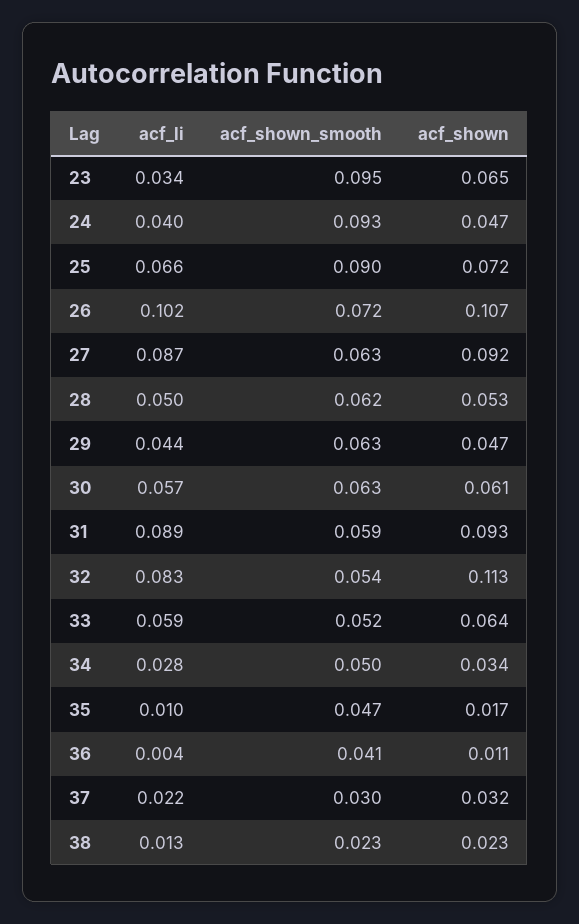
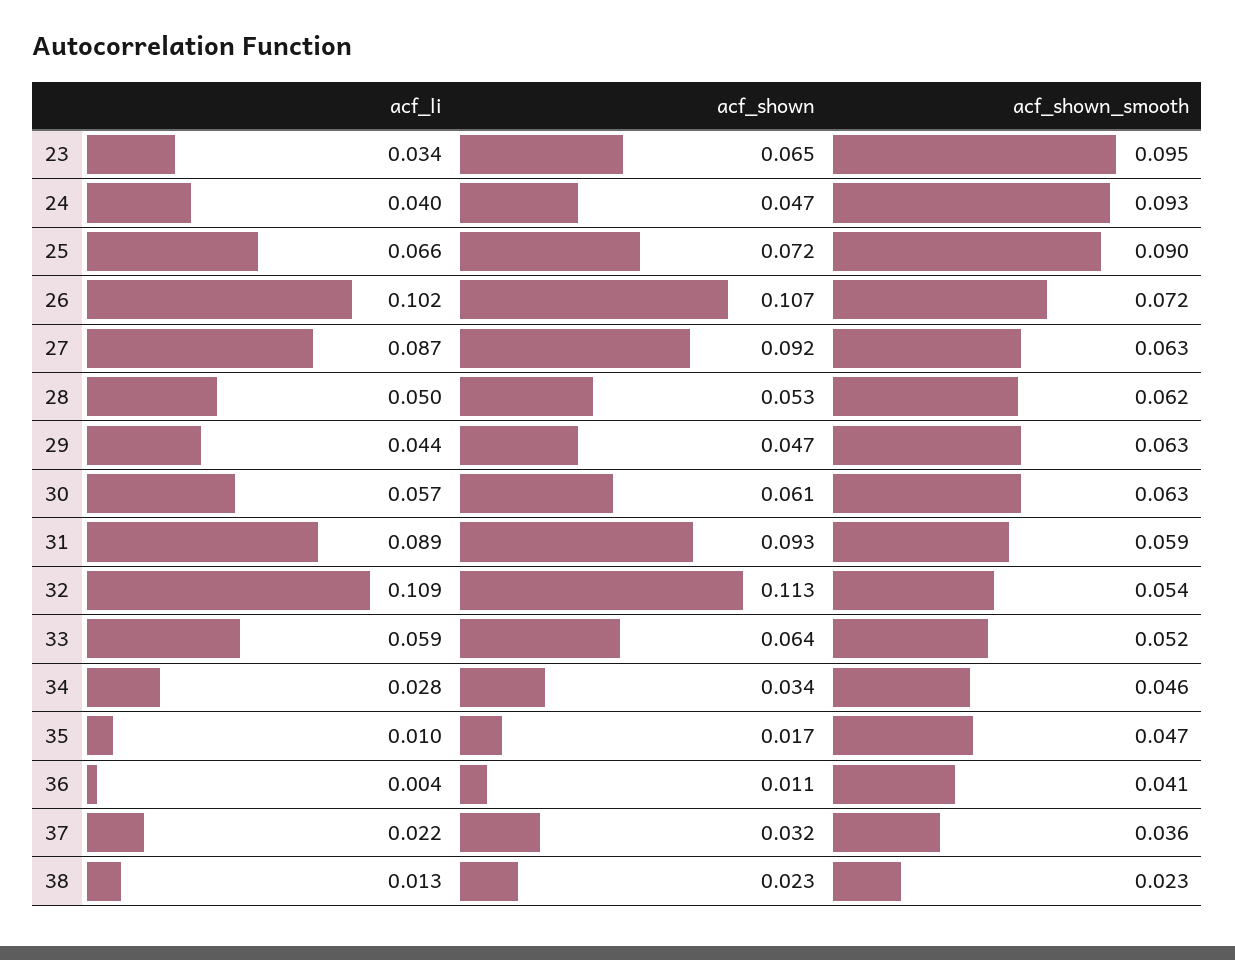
  {
    "acf_li": {
      "23": 0.034,
      "24": 0.04,
      "25": 0.066,
      "26": 0.102,
      "27": 0.087,
      "28": 0.05,
      "29": 0.044,
      "30": 0.057,
      "31": 0.089,
-     "32": 0.083,
+     "32": 0.109,
      "33": 0.059,
      "34": 0.028,
      "35": 0.01,
      "36": 0.004,
      "37": 0.022,
      "38": 0.013
    },
    "acf_shown_smooth": {
      "23": 0.095,
      "24": 0.093,
      "25": 0.09,
      "26": 0.072,
      "27": 0.063,
      "28": 0.062,
      "29": 0.063,
      "30": 0.063,
      "31": 0.059,
      "32": 0.054,
      "33": 0.052,
-     "34": 0.05,
+     "34": 0.046,
      "35": 0.047,
      "36": 0.041,
-     "37": 0.03,
+     "37": 0.036,
      "38": 0.023
    },
    "acf_shown": {
      "23": 0.065,
      "24": 0.047,
      "25": 0.072,
      "26": 0.107,
      "27": 0.092,
      "28": 0.053,
      "29": 0.047,
      "30": 0.061,
      "31": 0.093,
      "32": 0.113,
      "33": 0.064,
      "34": 0.034,
      "35": 0.017,
      "36": 0.011,
      "37": 0.032,
      "38": 0.023
    }
  }

